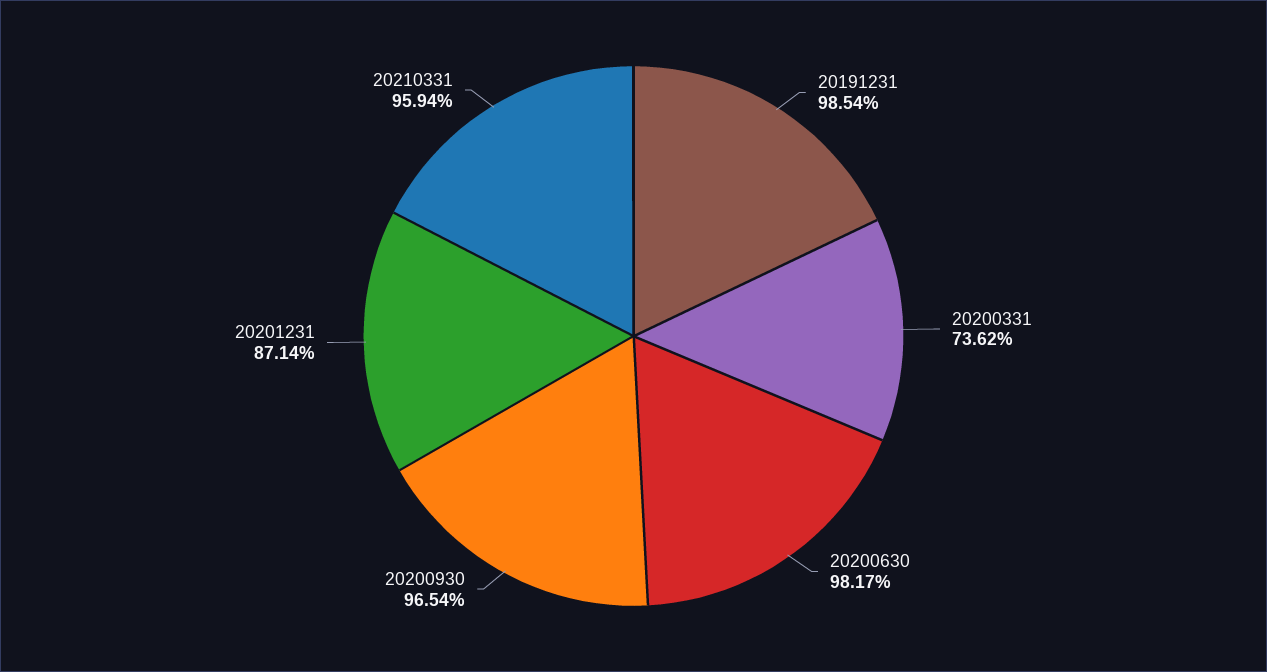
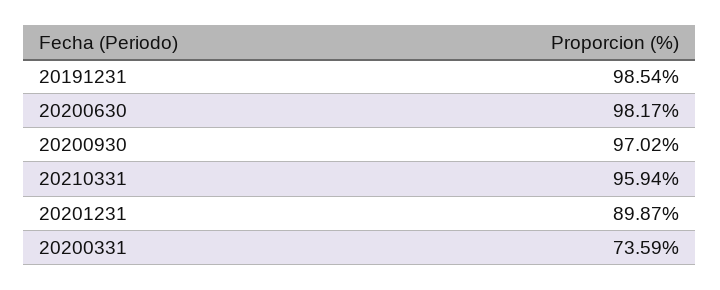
  {
    "20191231": 98.54,
-   "20200331": 73.62,
+   "20200331": 73.59,
    "20200630": 98.17,
-   "20200930": 96.54,
+   "20200930": 97.02,
-   "20201231": 87.14,
+   "20201231": 89.87,
    "20210331": 95.94
  }

